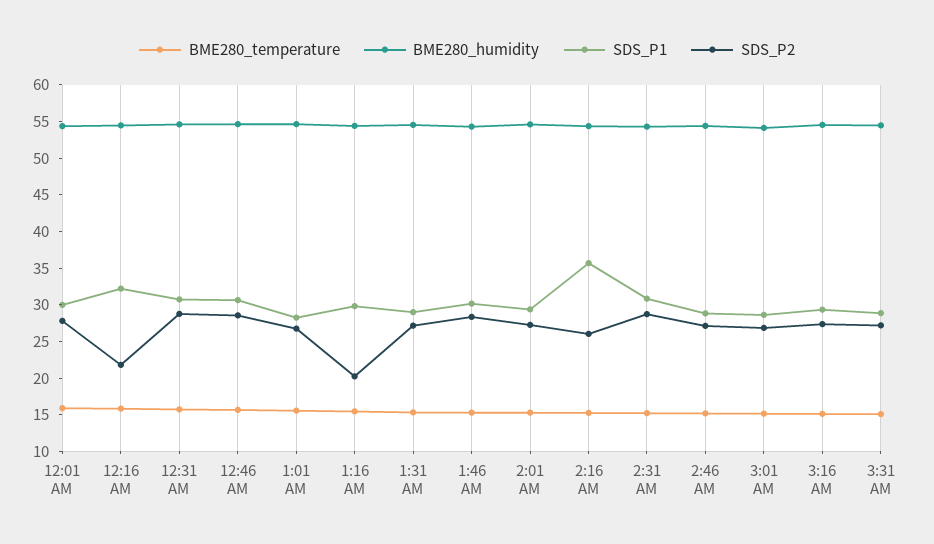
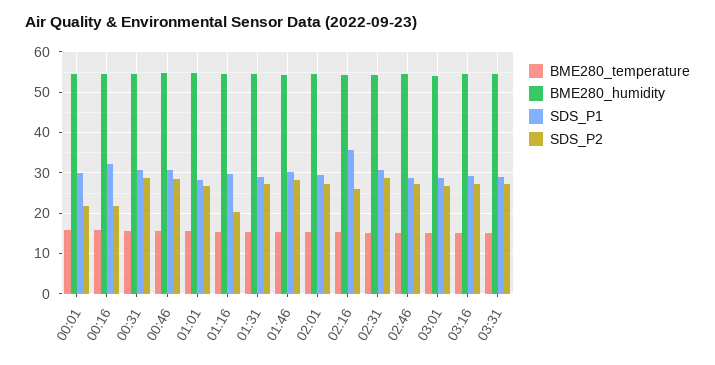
  {
    "BME280_temperature": {
      "12:01 AM": 16,
      "12:16 AM": 16,
      "12:31 AM": 16,
      "12:46 AM": 16,
      "1:01 AM": 16,
      "1:16 AM": 16,
      "1:31 AM": 16,
      "1:46 AM": 16,
      "2:01 AM": 16,
      "2:16 AM": 16,
      "2:31 AM": 16,
      "2:46 AM": 16,
      "3:01 AM": 16,
      "3:16 AM": 16,
      "3:31 AM": 16
    },
    "BME280_humidity": {
      "12:01 AM": 54,
      "12:16 AM": 54,
      "12:31 AM": 54,
      "12:46 AM": 54,
      "1:01 AM": 54,
      "1:16 AM": 54,
      "1:31 AM": 54,
      "1:46 AM": 54,
      "2:01 AM": 54,
      "2:16 AM": 54,
      "2:31 AM": 54,
      "2:46 AM": 54,
      "3:01 AM": 54,
      "3:16 AM": 54,
      "3:31 AM": 54
    },
    "SDS_P1": {
      "12:01 AM": 30,
      "12:16 AM": 32,
      "12:31 AM": 30,
      "12:46 AM": 30,
      "1:01 AM": 28,
      "1:16 AM": 30,
      "1:31 AM": 30,
      "1:46 AM": 30,
      "2:01 AM": 30,
      "2:16 AM": 36,
      "2:31 AM": 30,
      "2:46 AM": 28,
      "3:01 AM": 28,
      "3:16 AM": 30,
      "3:31 AM": 28
    },
    "SDS_P2": {
-     "12:01 AM": 27.5,
+     "12:01 AM": 22,
      "12:16 AM": 22,
      "12:31 AM": 28,
      "12:46 AM": 28,
      "1:01 AM": 26,
      "1:16 AM": 20,
      "1:31 AM": 28,
      "1:46 AM": 28,
      "2:01 AM": 28,
      "2:16 AM": 26,
      "2:31 AM": 28,
      "2:46 AM": 28,
      "3:01 AM": 26,
      "3:16 AM": 28,
      "3:31 AM": 28
    }
  }

